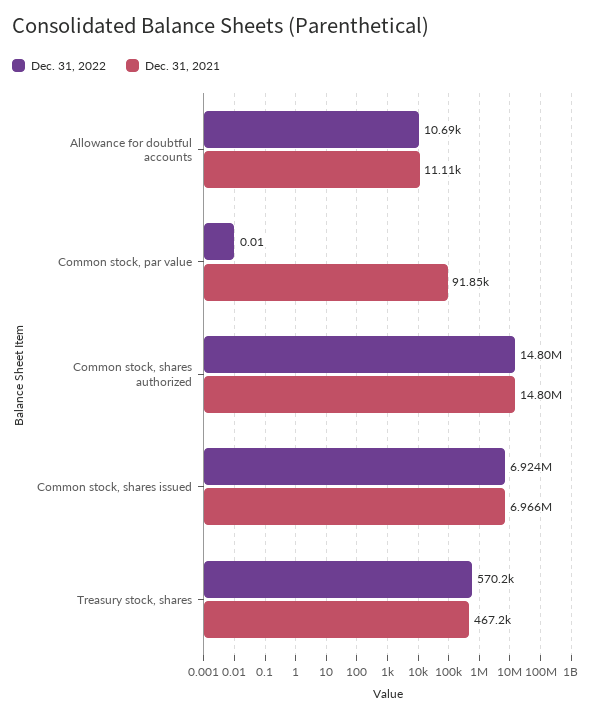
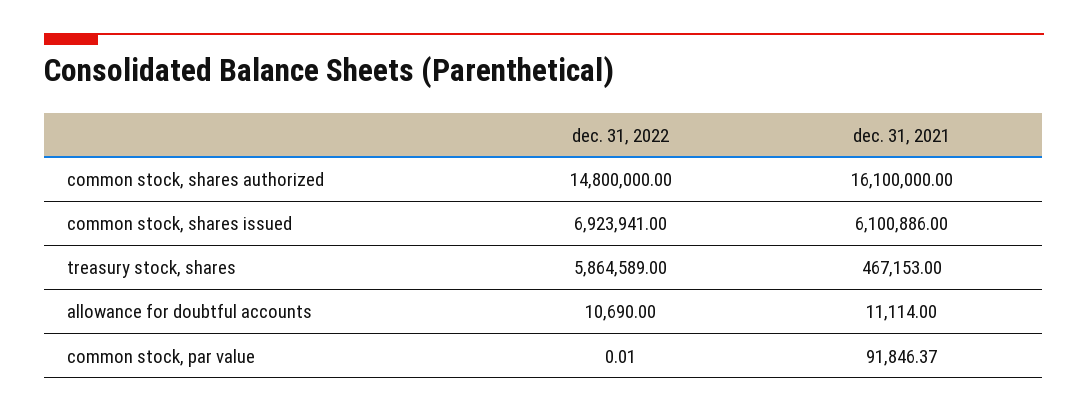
  {
    "Dec. 31, 2022": {
      "Allowance for doubtful accounts": 10690,
      "Common stock, par value": 0.01,
      "Common stock, shares authorized": 14800000,
      "Common stock, shares issued": 6923941,
-     "Treasury stock, shares": 570200
+     "Treasury stock, shares": 5864589
    },
    "Dec. 31, 2021": {
      "Allowance for doubtful accounts": 11114,
      "Common stock, par value": 91846.37,
-     "Common stock, shares authorized": 14800000,
+     "Common stock, shares authorized": 16100000,
-     "Common stock, shares issued": 6966000,
+     "Common stock, shares issued": 6100886,
      "Treasury stock, shares": 467153
    }
  }

